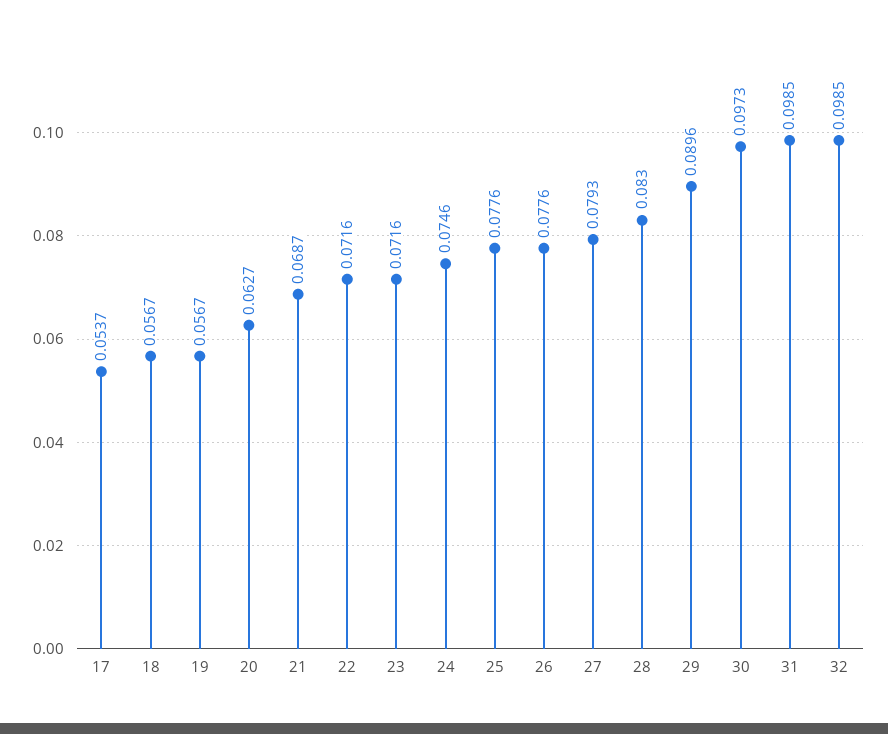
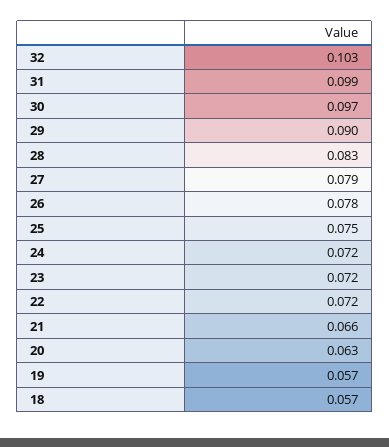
  {
-   "17": 0.0537,
    "18": 0.0567,
    "19": 0.0567,
    "20": 0.0627,
-   "21": 0.0687,
+   "21": 0.066,
    "22": 0.0716,
    "23": 0.0716,
-   "24": 0.0746,
+   "24": 0.072,
-   "25": 0.0776,
+   "25": 0.075,
    "26": 0.0776,
    "27": 0.0793,
    "28": 0.083,
    "29": 0.0896,
    "30": 0.0973,
    "31": 0.0985,
-   "32": 0.0985
+   "32": 0.103
  }

